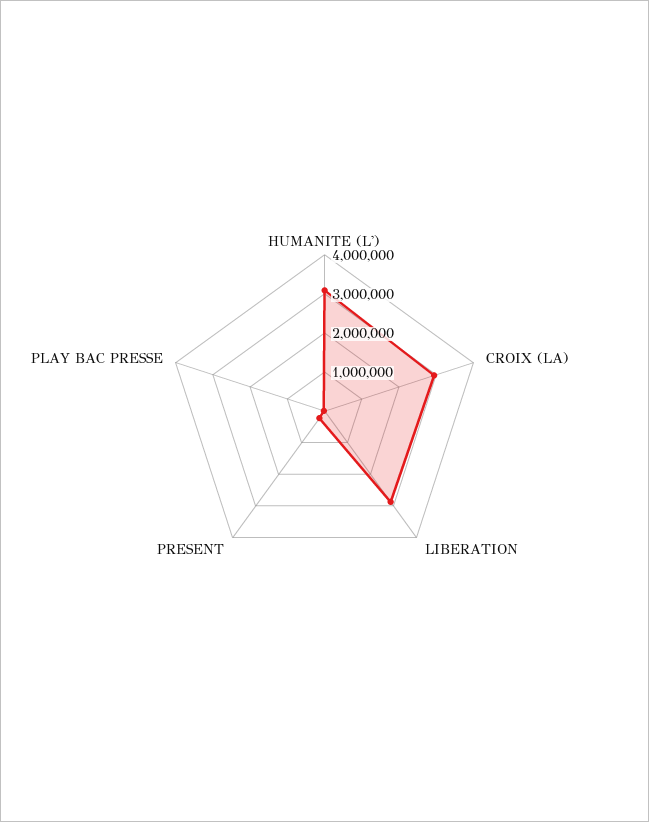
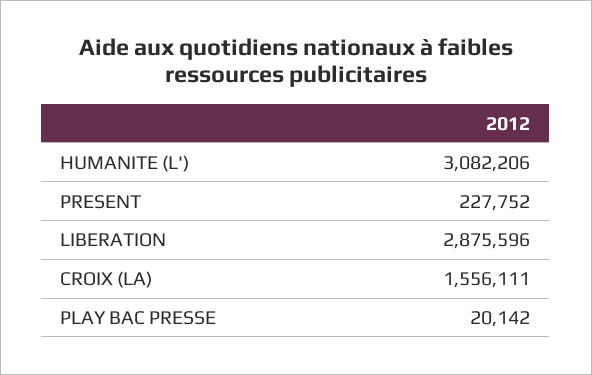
  {
    "HUMANITE (L')": 3082206,
-   "CROIX (LA)": 3000000,
+   "CROIX (LA)": 1556111,
    "LIBERATION": 2875596,
    "PRESENT": 227752,
    "PLAY BAC PRESSE": 20142
  }

